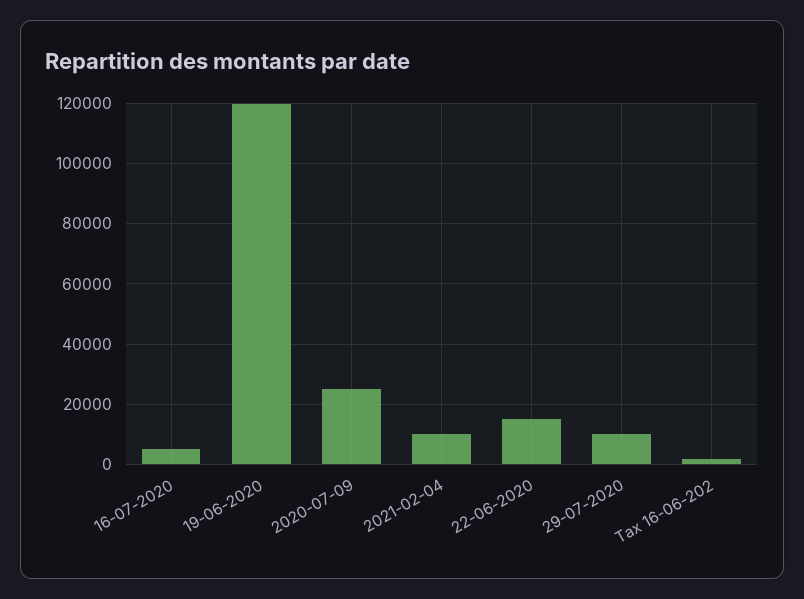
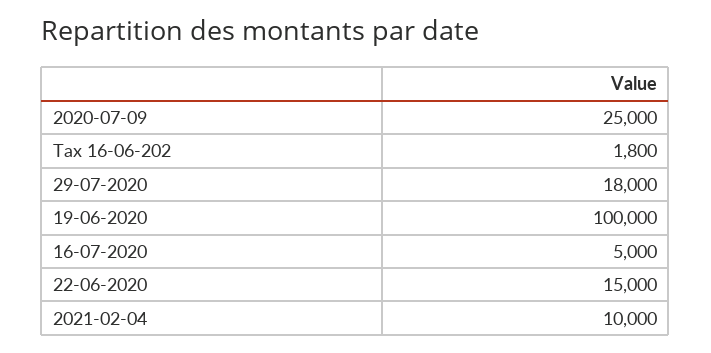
  {
    "16-07-2020": 5000,
-   "19-06-2020": 120000,
+   "19-06-2020": 100000,
    "2020-07-09": 25000,
    "2021-02-04": 10000,
    "22-06-2020": 15000,
-   "29-07-2020": 10000,
+   "29-07-2020": 18000,
    "Tax 16-06-202": 1800
  }

